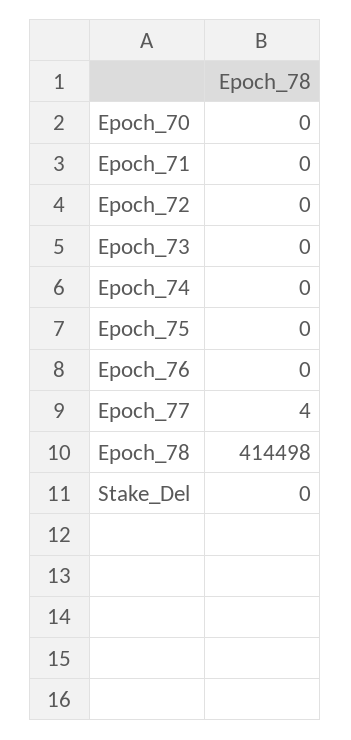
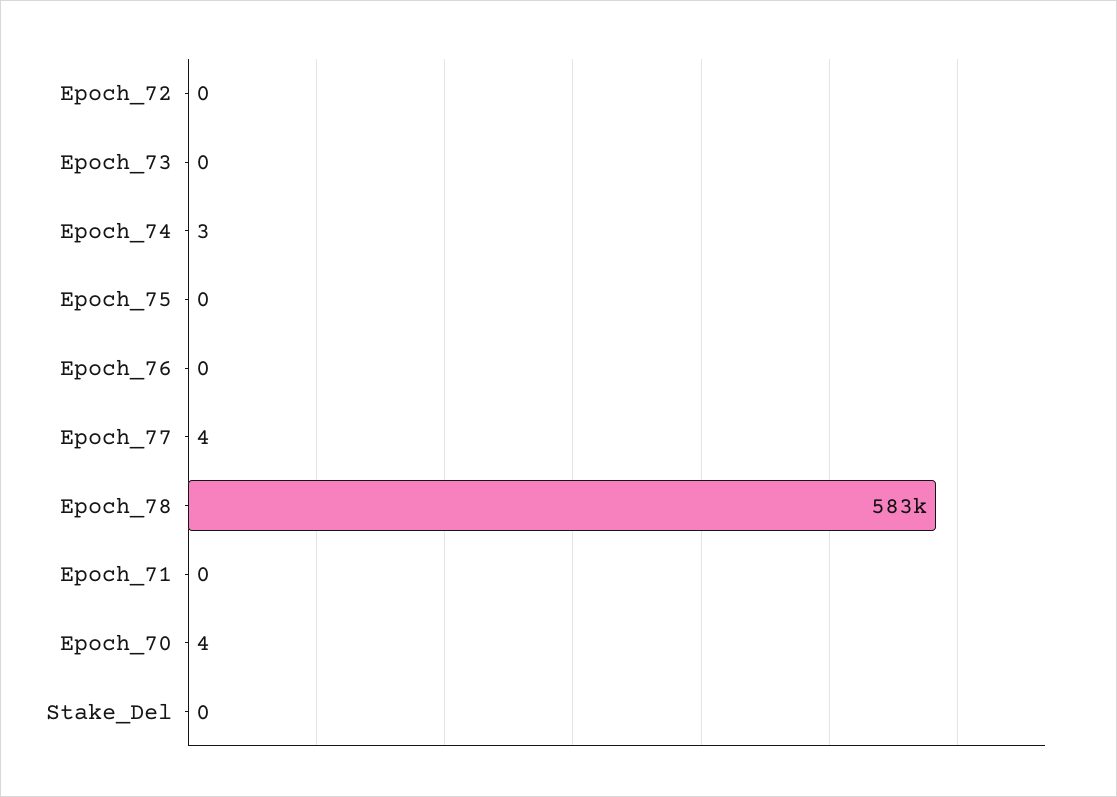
  {
-   "Epoch_70": 0,
+   "Epoch_70": 4,
    "Epoch_71": 0,
    "Epoch_72": 0,
    "Epoch_73": 0,
-   "Epoch_74": 0,
+   "Epoch_74": 3,
    "Epoch_75": 0,
    "Epoch_76": 0,
    "Epoch_77": 4,
-   "Epoch_78": 414498,
+   "Epoch_78": 583000,
    "Stake_Del": 0
  }

